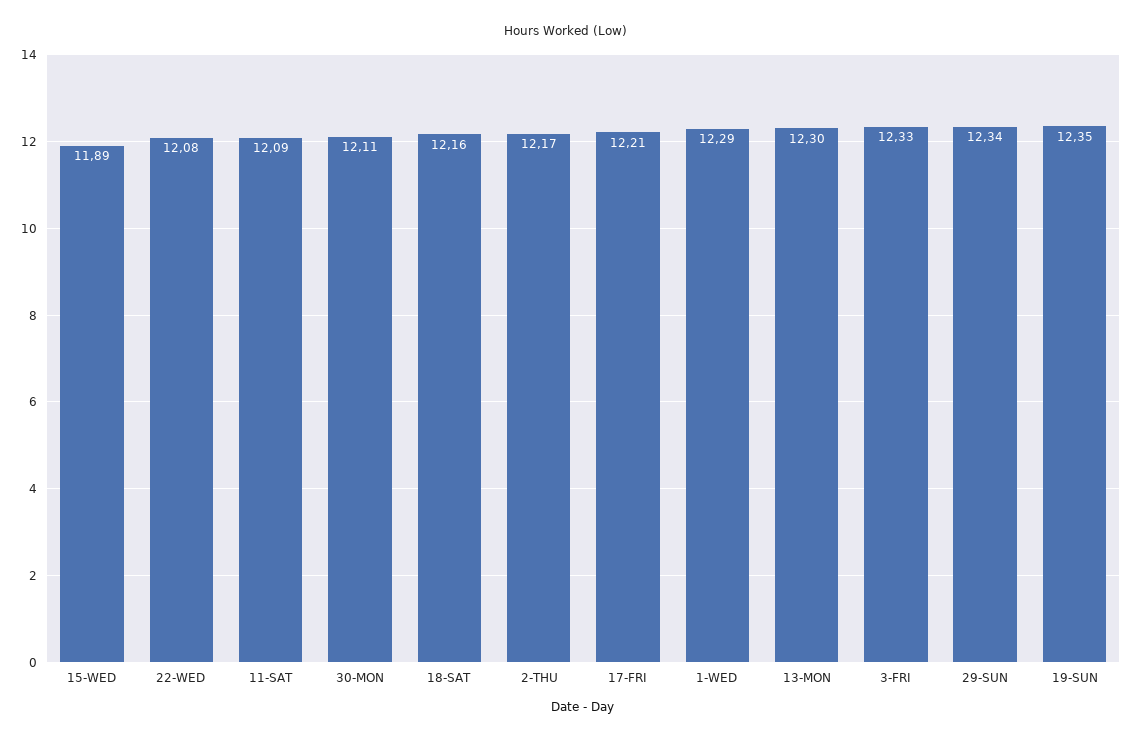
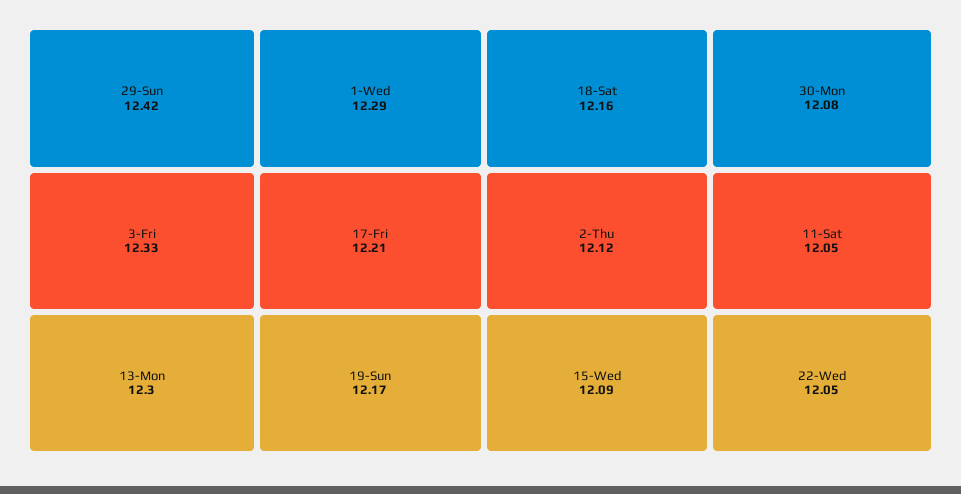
  {
-   "15-WED": 11.89,
+   "15-WED": 12.09,
-   "22-WED": 12.08,
+   "22-WED": 12.05,
-   "11-SAT": 12.09,
+   "11-SAT": 12.05,
-   "30-MON": 12.11,
+   "30-MON": 12.08,
    "18-SAT": 12.16,
-   "2-THU": 12.17,
+   "2-THU": 12.12,
    "17-FRI": 12.21,
    "1-WED": 12.29,
    "13-MON": 12.3,
    "3-FRI": 12.33,
-   "29-SUN": 12.34,
+   "29-SUN": 12.42,
-   "19-SUN": 12.35
+   "19-SUN": 12.17
  }

